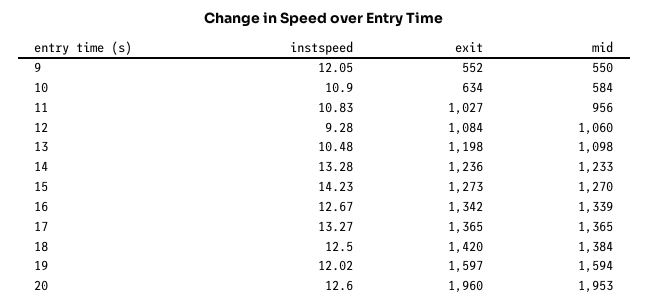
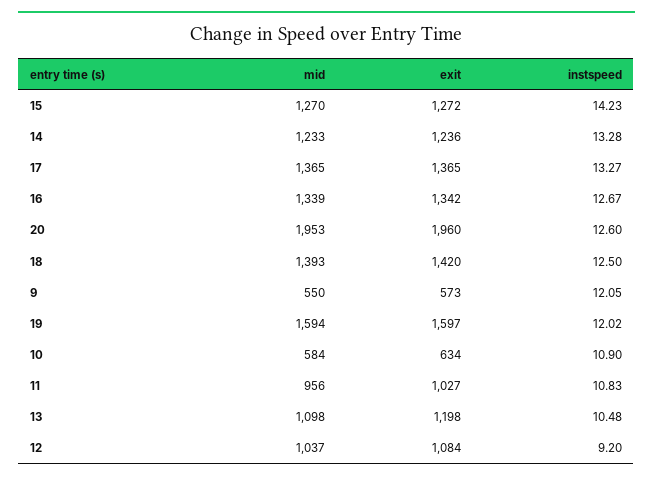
  {
    "instspeed": {
      "9": 12.05,
      "10": 10.9,
      "11": 10.83,
-     "12": 9.28,
+     "12": 9.2,
      "13": 10.48,
      "14": 13.28,
      "15": 14.23,
      "16": 12.67,
      "17": 13.27,
      "18": 12.5,
      "19": 12.02,
      "20": 12.6
    },
    "exit": {
-     "9": 552,
+     "9": 573,
      "10": 634,
      "11": 1027,
      "12": 1084,
      "13": 1198,
      "14": 1236,
-     "15": 1273,
+     "15": 1272,
      "16": 1342,
      "17": 1365,
      "18": 1420,
      "19": 1597,
      "20": 1960
    },
    "mid": {
      "9": 550,
      "10": 584,
      "11": 956,
-     "12": 1060,
+     "12": 1037,
      "13": 1098,
      "14": 1233,
      "15": 1270,
      "16": 1339,
      "17": 1365,
-     "18": 1384,
+     "18": 1393,
      "19": 1594,
      "20": 1953
    }
  }

